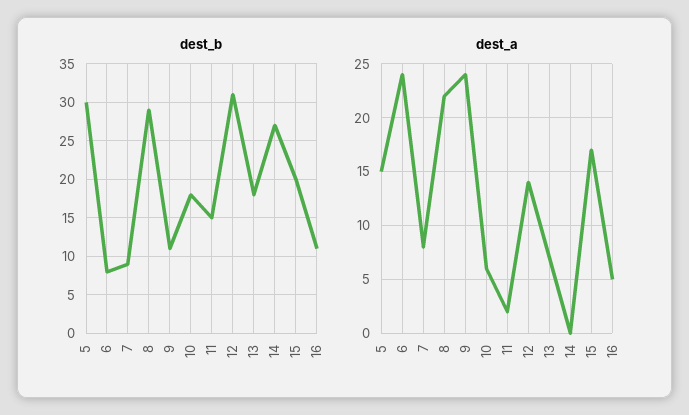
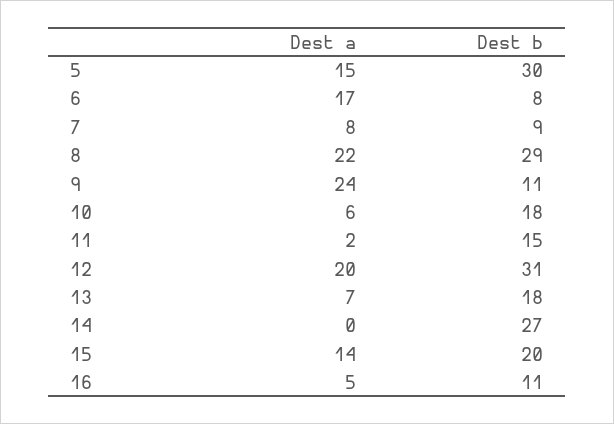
  {
    "dest_b": {
      "5": 30,
      "6": 8,
      "7": 9,
      "8": 29,
      "9": 11,
      "10": 18,
      "11": 15,
      "12": 31,
      "13": 18,
      "14": 27,
      "15": 20,
      "16": 11
    },
    "dest_a": {
      "5": 15,
-     "6": 24,
+     "6": 17,
      "7": 8,
      "8": 22,
      "9": 24,
      "10": 6,
      "11": 2,
-     "12": 14,
+     "12": 20,
      "13": 7,
      "14": 0,
-     "15": 17,
+     "15": 14,
      "16": 5
    }
  }

